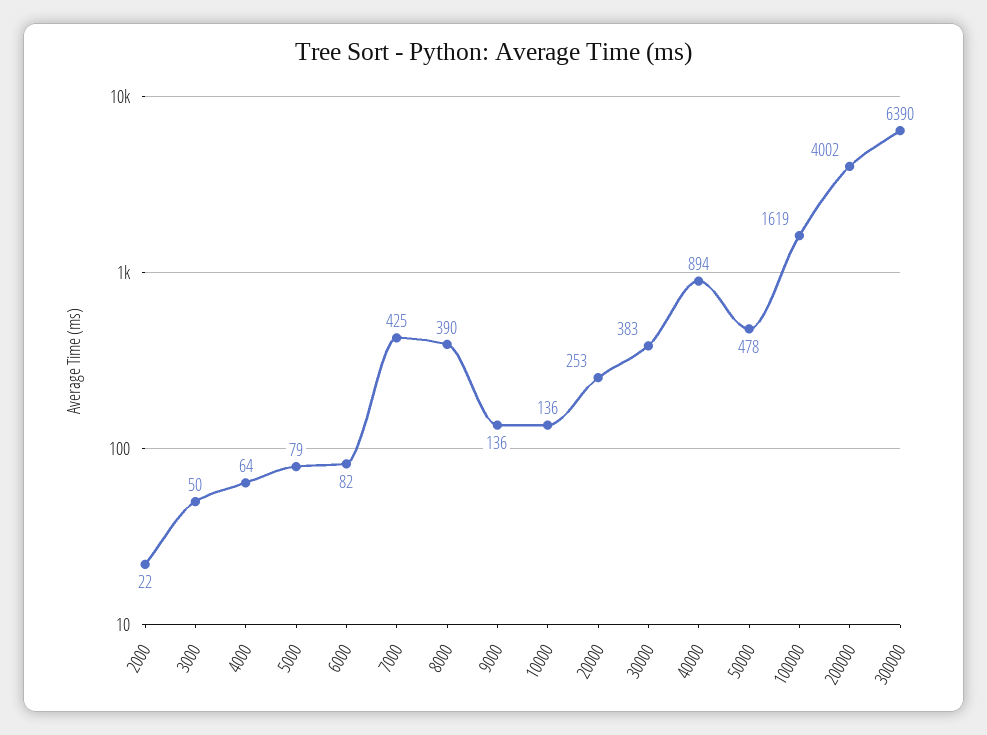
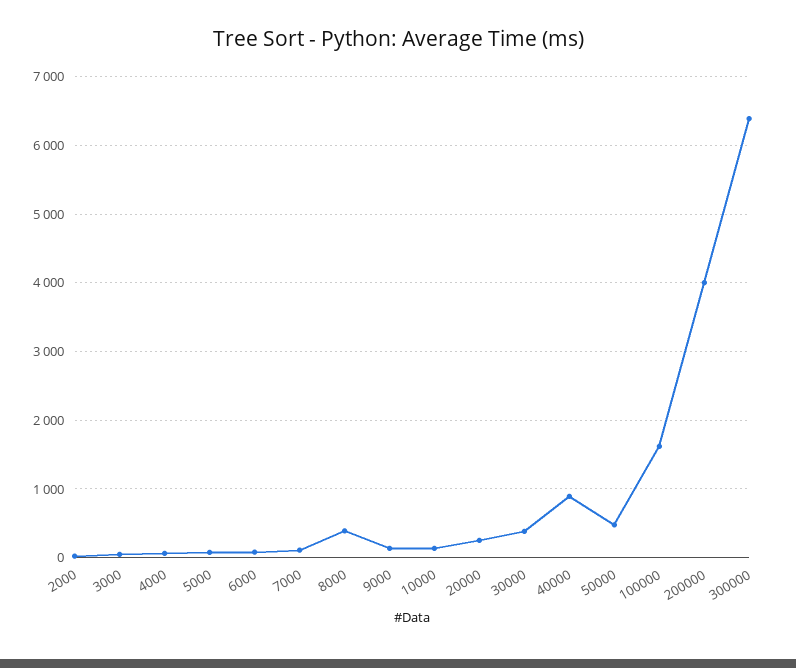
  {
    "2000": 22,
    "3000": 50,
    "4000": 64,
    "5000": 79,
    "6000": 82,
-   "7000": 425,
+   "7000": 100,
    "8000": 390,
    "9000": 136,
    "10000": 136,
    "20000": 253,
    "30000": 383,
    "40000": 894,
    "50000": 478,
    "100000": 1619,
    "200000": 4002,
    "300000": 6390
  }

